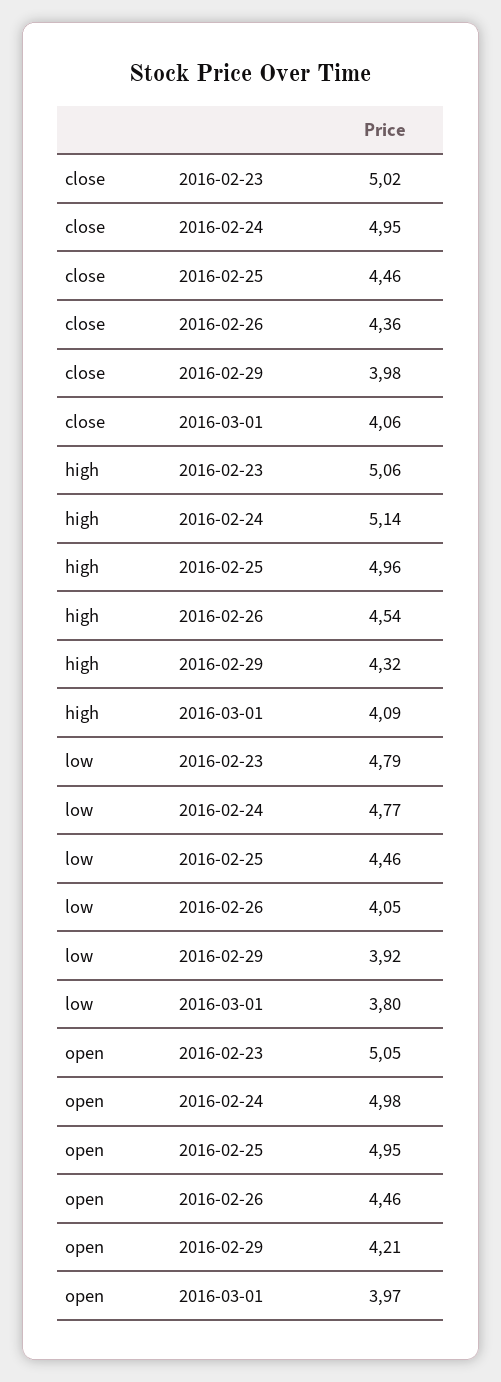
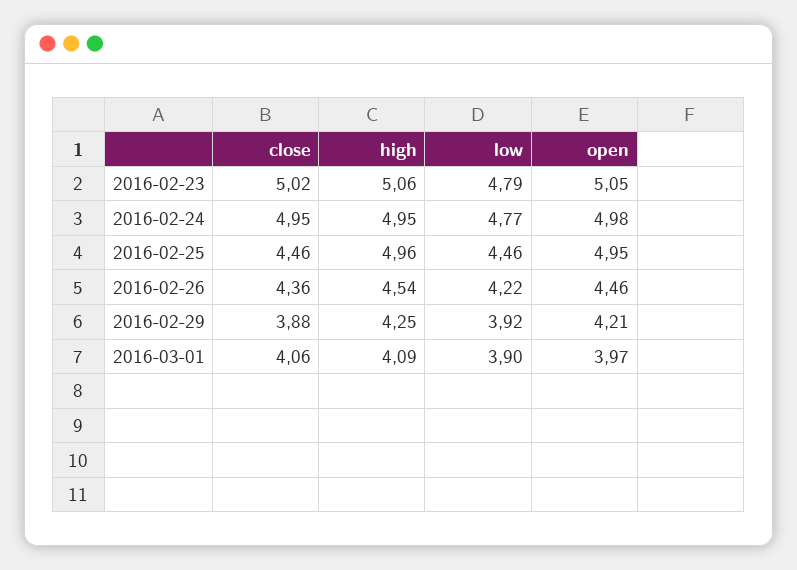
  {
    "close": {
      "2016-02-23": 5.02,
      "2016-02-24": 4.95,
      "2016-02-25": 4.46,
      "2016-02-26": 4.36,
-     "2016-02-29": 3.98,
+     "2016-02-29": 3.88,
      "2016-03-01": 4.06
    },
    "high": {
      "2016-02-23": 5.06,
-     "2016-02-24": 5.14,
+     "2016-02-24": 4.95,
      "2016-02-25": 4.96,
      "2016-02-26": 4.54,
-     "2016-02-29": 4.32,
+     "2016-02-29": 4.25,
      "2016-03-01": 4.09
    },
    "low": {
      "2016-02-23": 4.79,
      "2016-02-24": 4.77,
      "2016-02-25": 4.46,
-     "2016-02-26": 4.05,
+     "2016-02-26": 4.22,
      "2016-02-29": 3.92,
-     "2016-03-01": 3.8
+     "2016-03-01": 3.9
    },
    "open": {
      "2016-02-23": 5.05,
      "2016-02-24": 4.98,
      "2016-02-25": 4.95,
      "2016-02-26": 4.46,
      "2016-02-29": 4.21,
      "2016-03-01": 3.97
    }
  }

